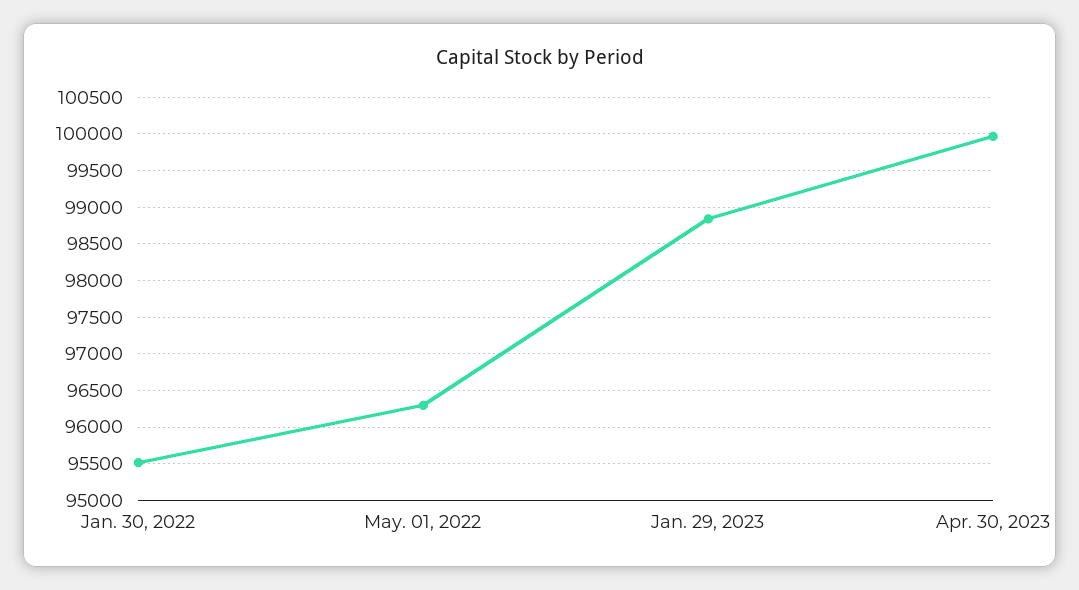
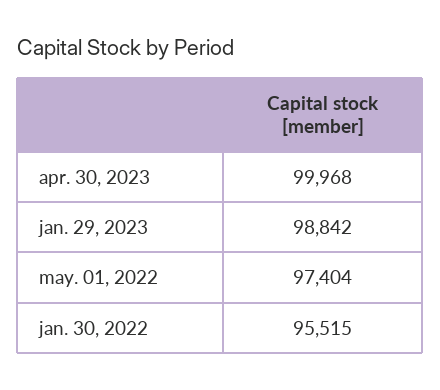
  {
    "Jan. 30, 2022": 95515,
-   "May. 01, 2022": 96300,
+   "May. 01, 2022": 97404,
    "Jan. 29, 2023": 98842,
    "Apr. 30, 2023": 99968
  }

